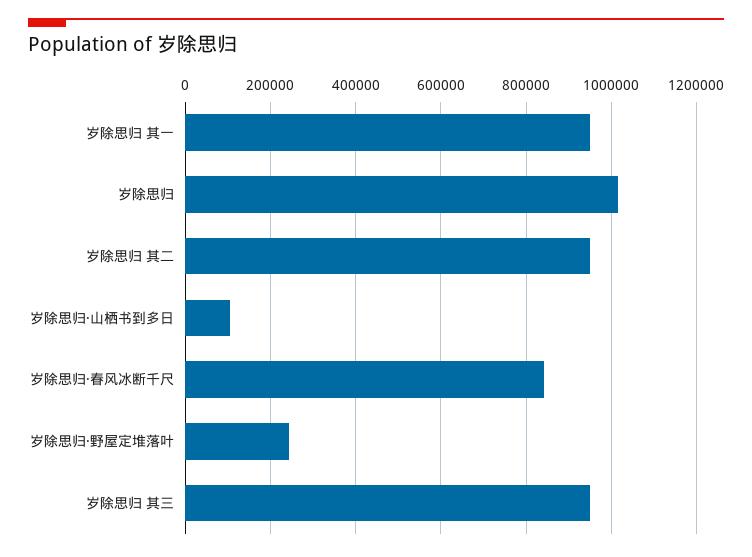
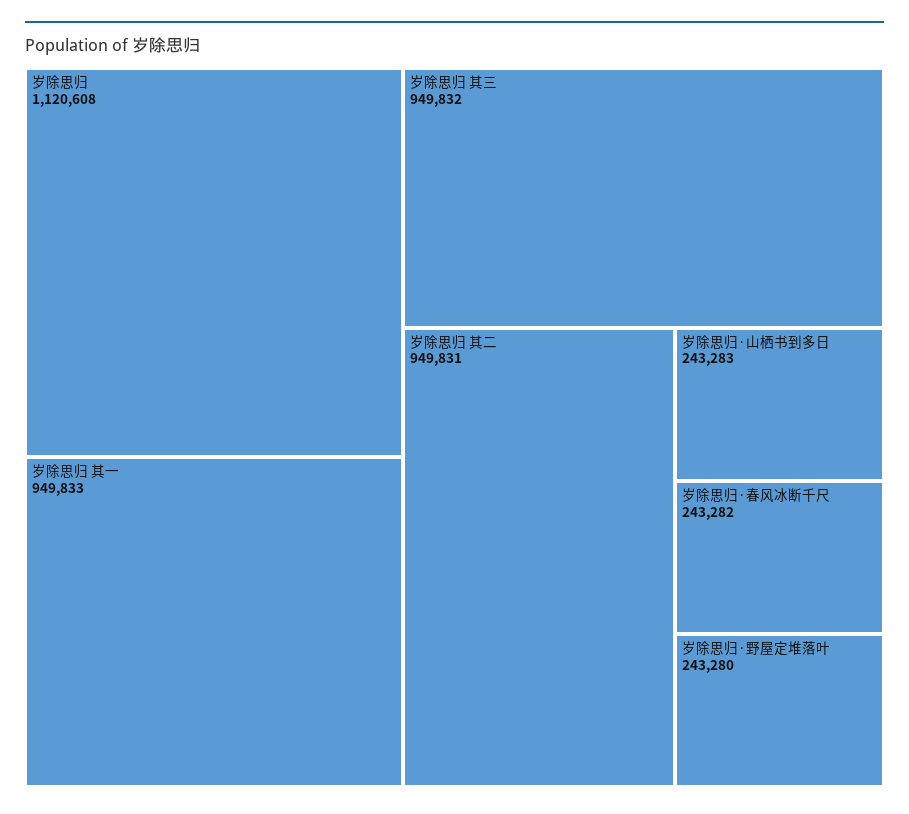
  {
    "岁除思归 其一": 949833,
-   "岁除思归": 1020000,
+   "岁除思归": 1120608,
    "岁除思归 其二": 949831,
-   "岁除思归·山栖书到多日": 100000,
+   "岁除思归·山栖书到多日": 243283,
-   "岁除思归·春风冰断千尺": 840000,
+   "岁除思归·春风冰断千尺": 243282,
    "岁除思归·野屋定堆落叶": 243280,
    "岁除思归 其三": 949832
  }

